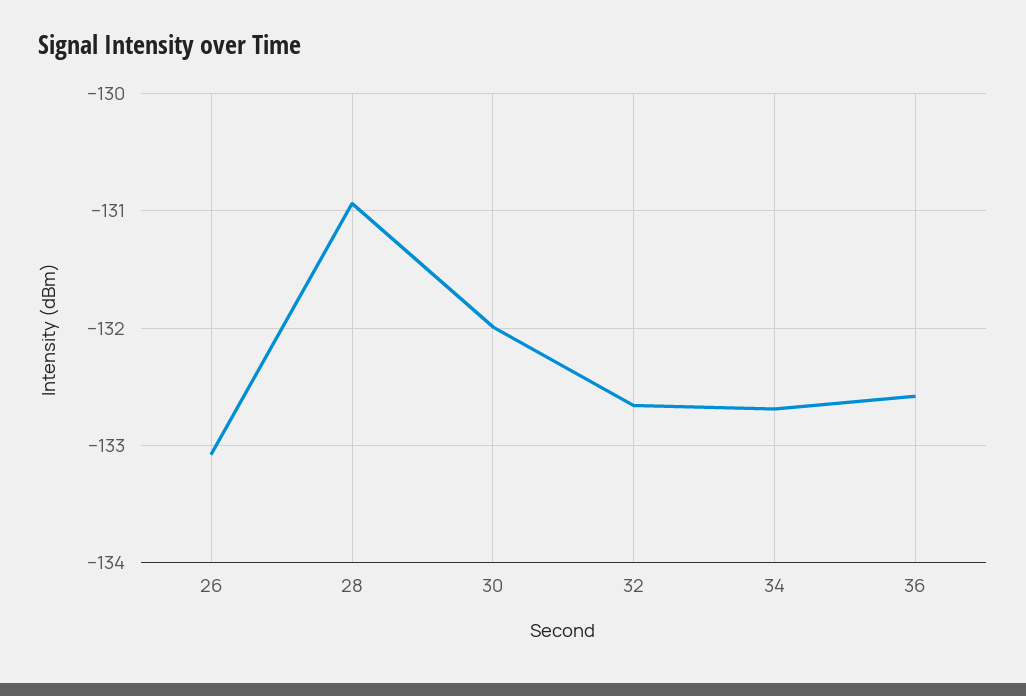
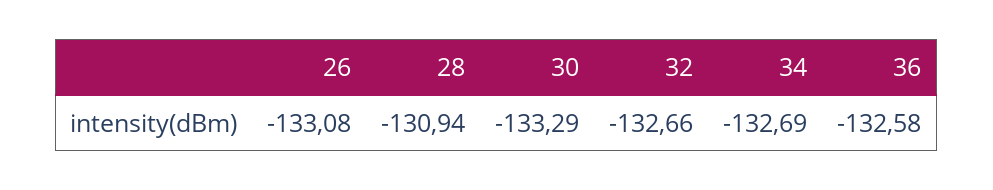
  {
    "26": -133.08,
    "28": -130.94,
-   "30": -132,
+   "30": -133.29,
    "32": -132.66,
    "34": -132.69,
    "36": -132.58
  }

